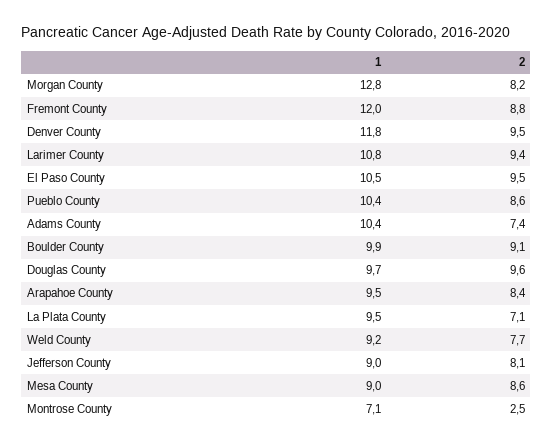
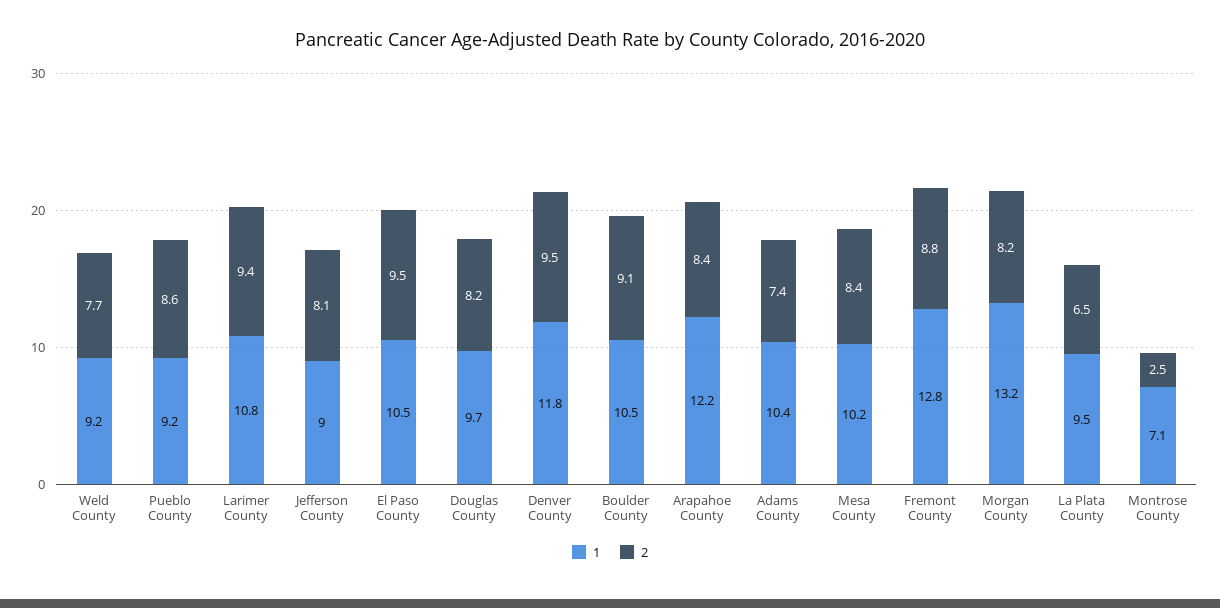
  {
    "1": {
-     "Morgan County": 12.8,
+     "Morgan County": 13.2,
-     "Fremont County": 12,
+     "Fremont County": 12.8,
      "Denver County": 11.8,
      "Larimer County": 10.8,
      "El Paso County": 10.5,
-     "Pueblo County": 10.4,
+     "Pueblo County": 9.2,
      "Adams County": 10.4,
-     "Boulder County": 9.9,
+     "Boulder County": 10.5,
      "Douglas County": 9.7,
-     "Arapahoe County": 9.5,
+     "Arapahoe County": 12.2,
      "La Plata County": 9.5,
      "Weld County": 9.2,
      "Jefferson County": 9,
-     "Mesa County": 9,
+     "Mesa County": 10.2,
      "Montrose County": 7.1
    },
    "2": {
      "Morgan County": 8.2,
      "Fremont County": 8.8,
      "Denver County": 9.5,
      "Larimer County": 9.4,
      "El Paso County": 9.5,
      "Pueblo County": 8.6,
      "Adams County": 7.4,
      "Boulder County": 9.1,
-     "Douglas County": 9.6,
+     "Douglas County": 8.2,
      "Arapahoe County": 8.4,
-     "La Plata County": 7.1,
+     "La Plata County": 6.5,
      "Weld County": 7.7,
      "Jefferson County": 8.1,
-     "Mesa County": 8.6,
+     "Mesa County": 8.4,
      "Montrose County": 2.5
    }
  }

